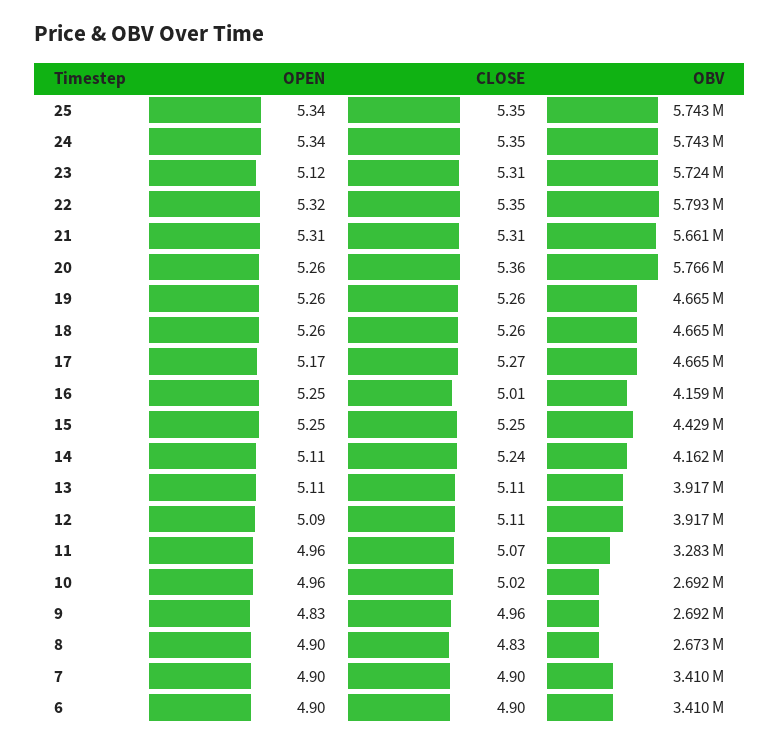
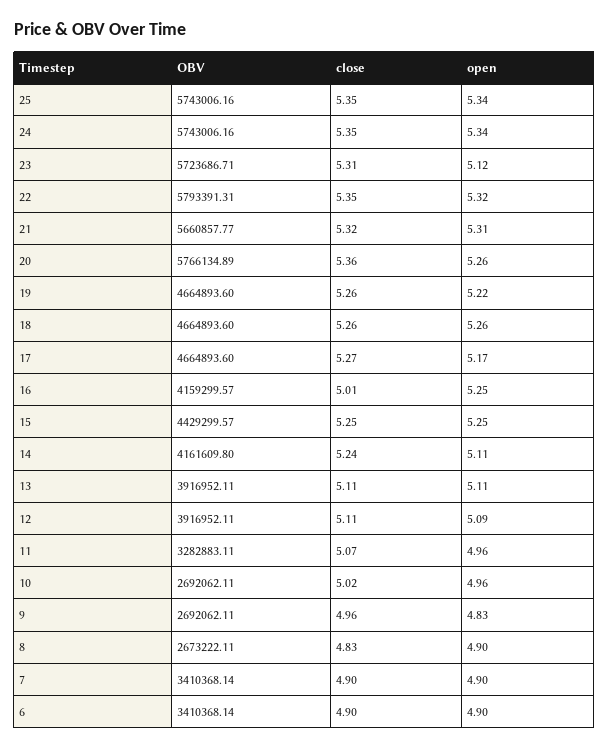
  {
    "OPEN": {
      "25": 5.34,
      "24": 5.34,
      "23": 5.12,
      "22": 5.32,
      "21": 5.31,
      "20": 5.26,
-     "19": 5.26,
+     "19": 5.22,
      "18": 5.26,
      "17": 5.17,
      "16": 5.25,
      "15": 5.25,
      "14": 5.11,
      "13": 5.11,
      "12": 5.09,
      "11": 4.96,
      "10": 4.96,
      "9": 4.83,
      "8": 4.9,
      "7": 4.9,
      "6": 4.9
    },
    "CLOSE": {
      "25": 5.35,
      "24": 5.35,
      "23": 5.31,
      "22": 5.35,
-     "21": 5.31,
+     "21": 5.32,
      "20": 5.36,
      "19": 5.26,
      "18": 5.26,
      "17": 5.27,
      "16": 5.01,
      "15": 5.25,
      "14": 5.24,
      "13": 5.11,
      "12": 5.11,
      "11": 5.07,
      "10": 5.02,
      "9": 4.96,
      "8": 4.83,
      "7": 4.9,
      "6": 4.9
    },
    "OBV": {
      "25": 5743006.16,
      "24": 5743006.16,
      "23": 5723686.71,
      "22": 5793391.31,
      "21": 5660857.77,
      "20": 5766134.89,
      "19": 4664893.6,
      "18": 4664893.6,
      "17": 4664893.6,
      "16": 4159299.57,
      "15": 4429299.57,
      "14": 4161609.8,
      "13": 3916952.11,
      "12": 3916952.11,
      "11": 3282883.11,
      "10": 2692062.11,
      "9": 2692062.11,
      "8": 2673222.11,
      "7": 3410368.14,
      "6": 3410368.14
    }
  }

